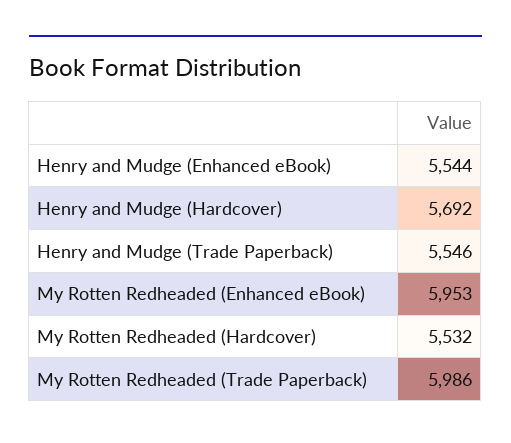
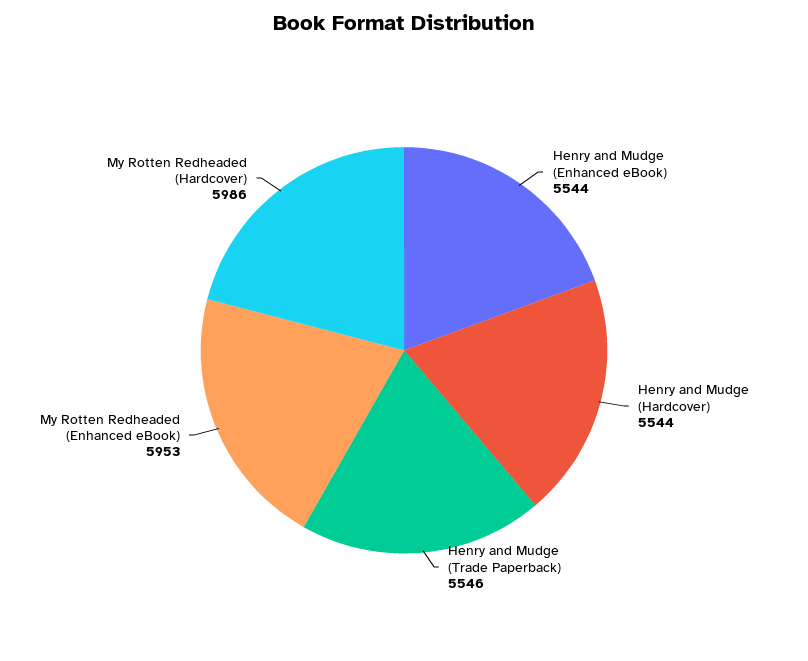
  {
    "Henry and Mudge (Enhanced eBook)": 5544,
-   "Henry and Mudge (Hardcover)": 5692,
+   "Henry and Mudge (Hardcover)": 5544,
    "Henry and Mudge (Trade Paperback)": 5546,
    "My Rotten Redheaded (Enhanced eBook)": 5953,
-   "My Rotten Redheaded (Hardcover)": 5532,
+   "My Rotten Redheaded (Hardcover)": 5986
-   "My Rotten Redheaded (Trade Paperback)": 5986
  }

